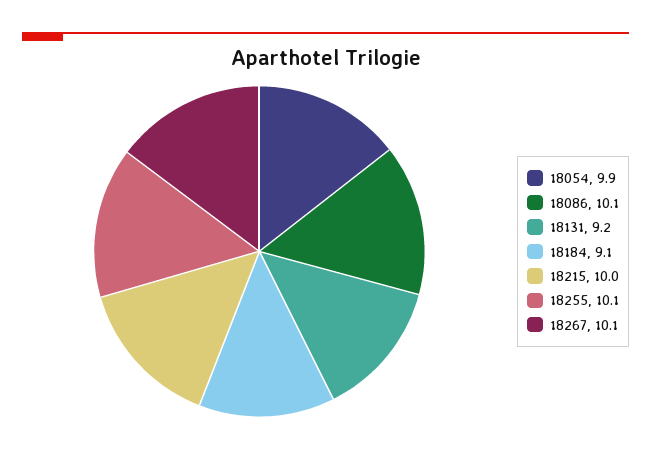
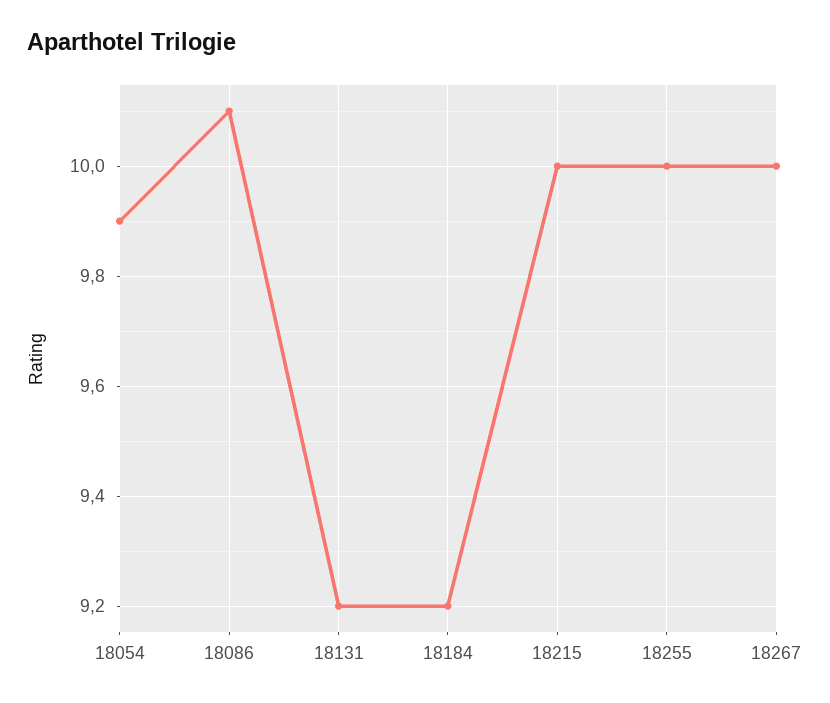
  {
    "18054": 9.9,
    "18086": 10.1,
    "18131": 9.2,
-   "18184": 9.1,
+   "18184": 9.2,
    "18215": 10,
-   "18255": 10.1,
+   "18255": 10,
-   "18267": 10.1
+   "18267": 10
  }

